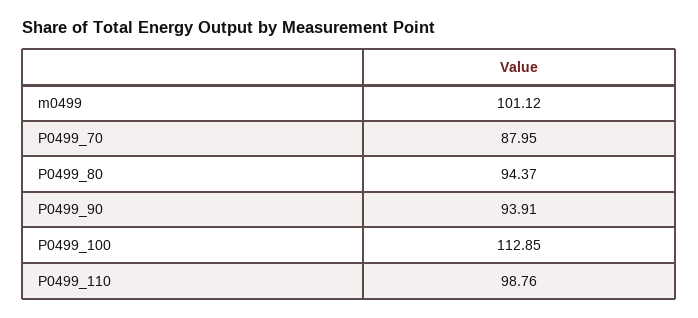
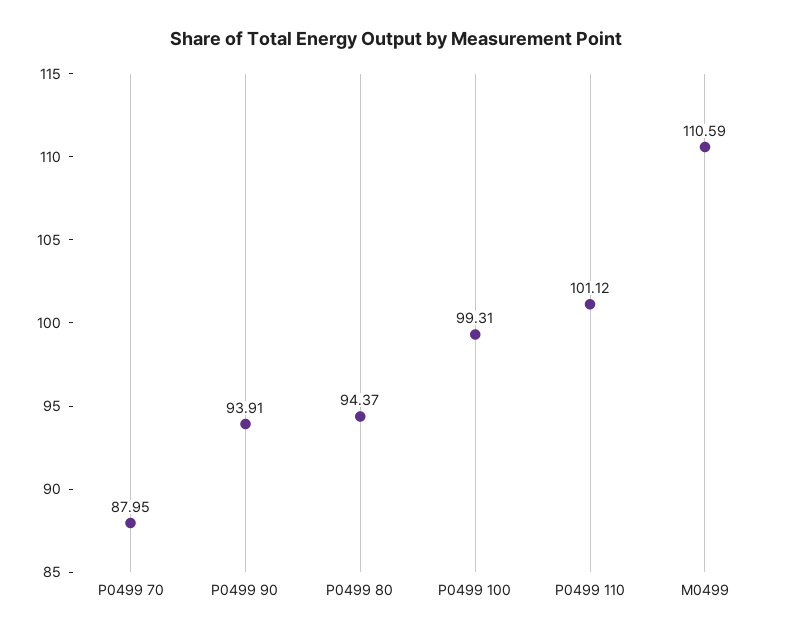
  {
-   "m0499": 101.12,
+   "m0499": 110.59,
    "P0499_70": 87.95,
    "P0499_80": 94.37,
    "P0499_90": 93.91,
-   "P0499_100": 112.85,
+   "P0499_100": 99.31,
-   "P0499_110": 98.76
+   "P0499_110": 101.12
  }

